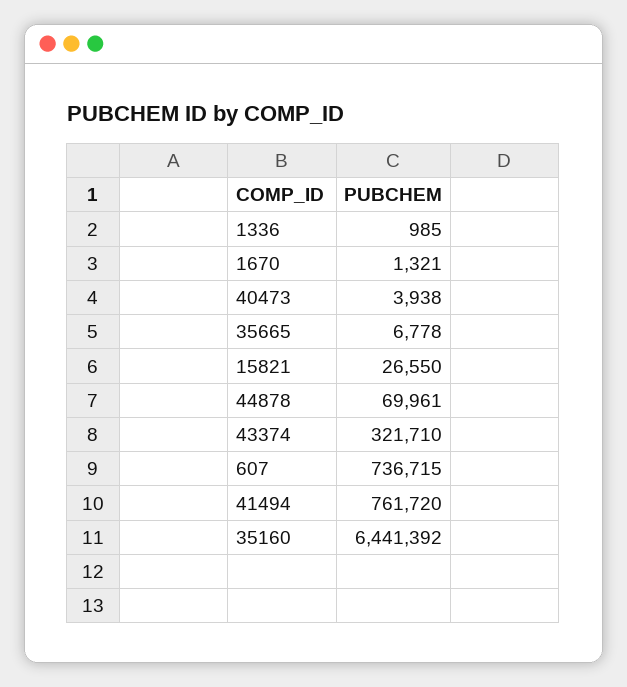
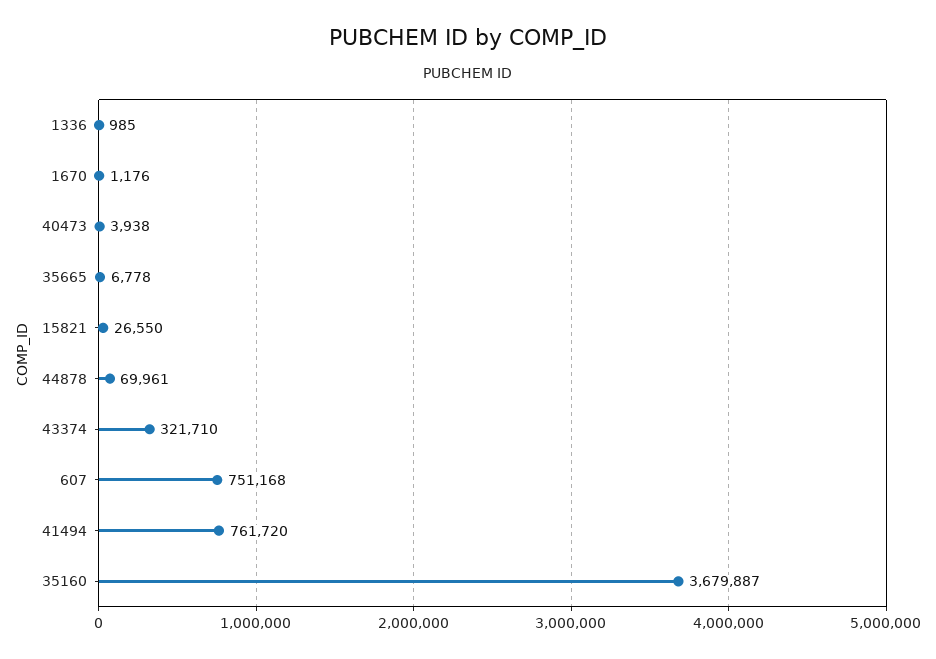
  {
    "1336": 985,
-   "1670": 1321,
+   "1670": 1176,
    "40473": 3938,
    "35665": 6778,
    "15821": 26550,
    "44878": 69961,
    "43374": 321710,
-   "607": 736715,
+   "607": 751168,
    "41494": 761720,
-   "35160": 6441392
+   "35160": 3679887
  }

